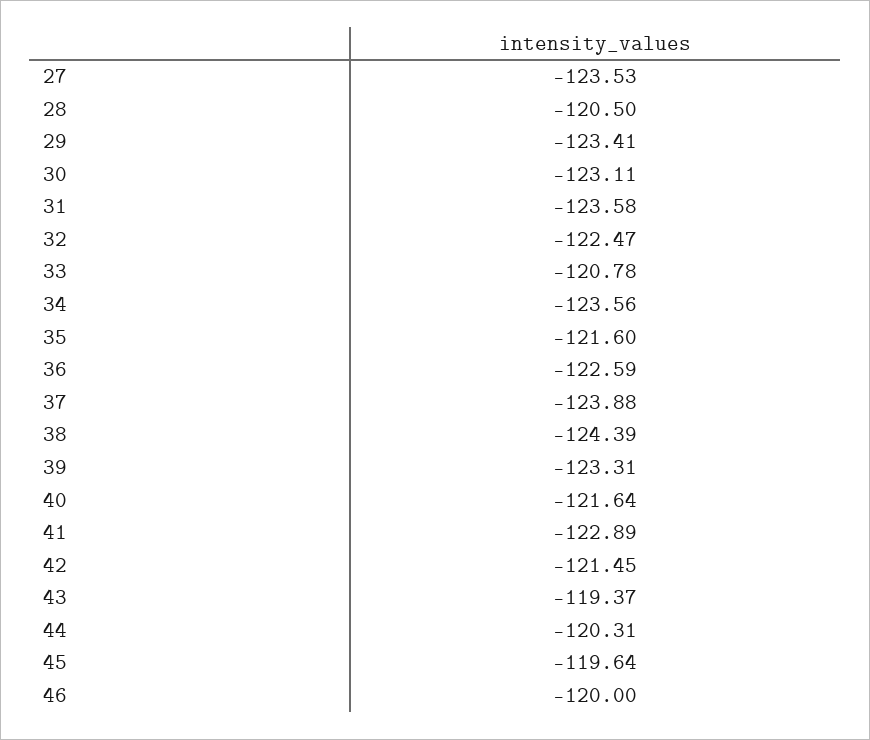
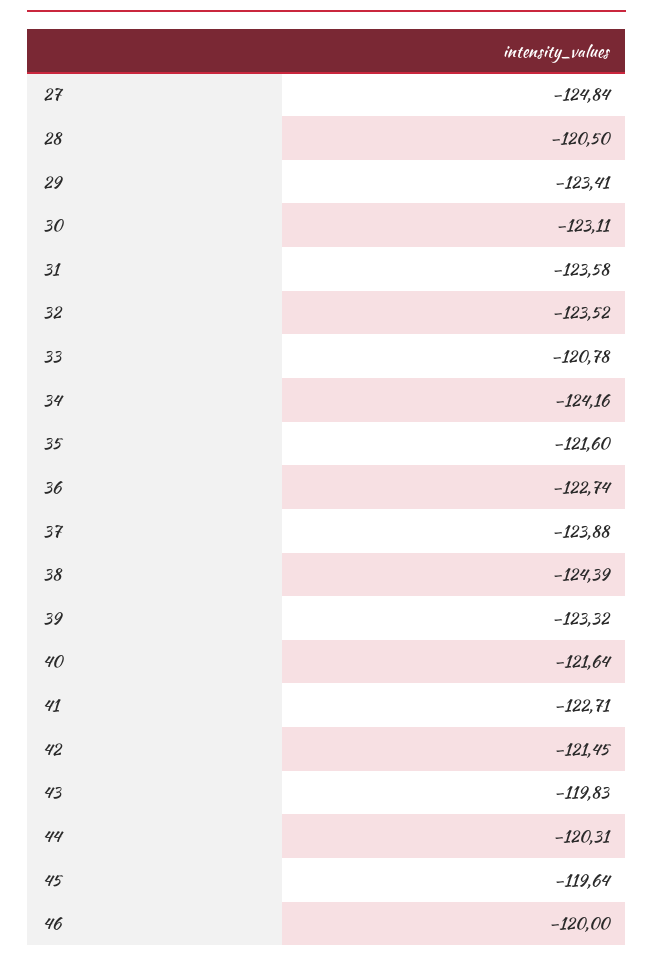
  {
-   "27": -123.53,
+   "27": -124.84,
    "28": -120.5,
    "29": -123.41,
    "30": -123.11,
    "31": -123.58,
-   "32": -122.47,
+   "32": -123.52,
    "33": -120.78,
-   "34": -123.56,
+   "34": -124.16,
    "35": -121.6,
-   "36": -122.59,
+   "36": -122.74,
    "37": -123.88,
    "38": -124.39,
-   "39": -123.31,
+   "39": -123.32,
    "40": -121.64,
-   "41": -122.89,
+   "41": -122.71,
    "42": -121.45,
-   "43": -119.37,
+   "43": -119.83,
    "44": -120.31,
    "45": -119.64,
    "46": -120
  }

